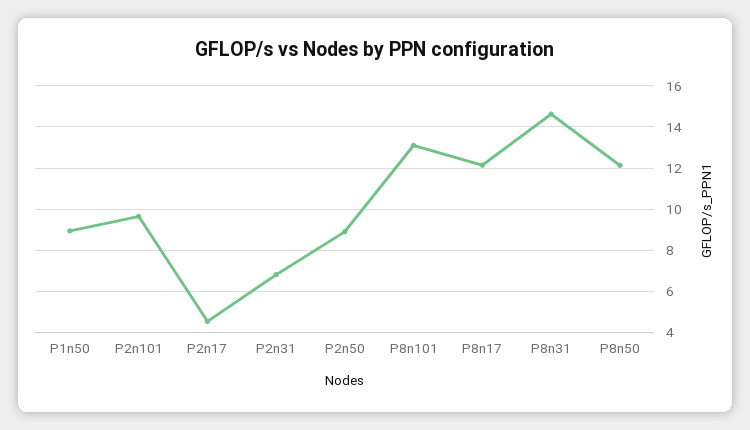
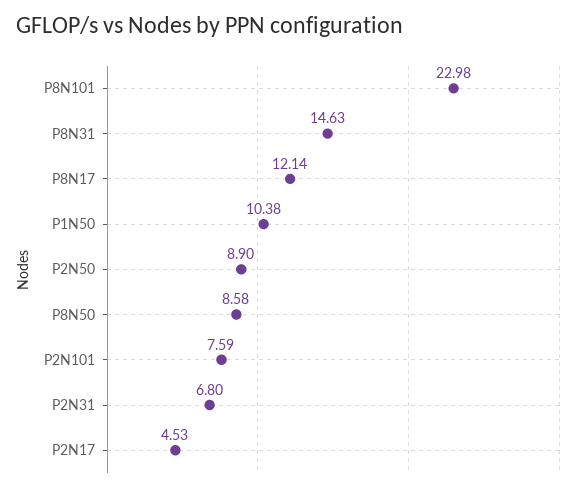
  {
-   "P1n50": 9,
+   "P1n50": 10.38,
-   "P2n101": 9.5,
+   "P2n101": 7.59,
    "P2n17": 4.53,
    "P2n31": 6.8,
    "P2n50": 8.9,
-   "P8n101": 13,
+   "P8n101": 22.98,
    "P8n17": 12.14,
    "P8n31": 14.63,
-   "P8n50": 12
+   "P8n50": 8.58
  }

